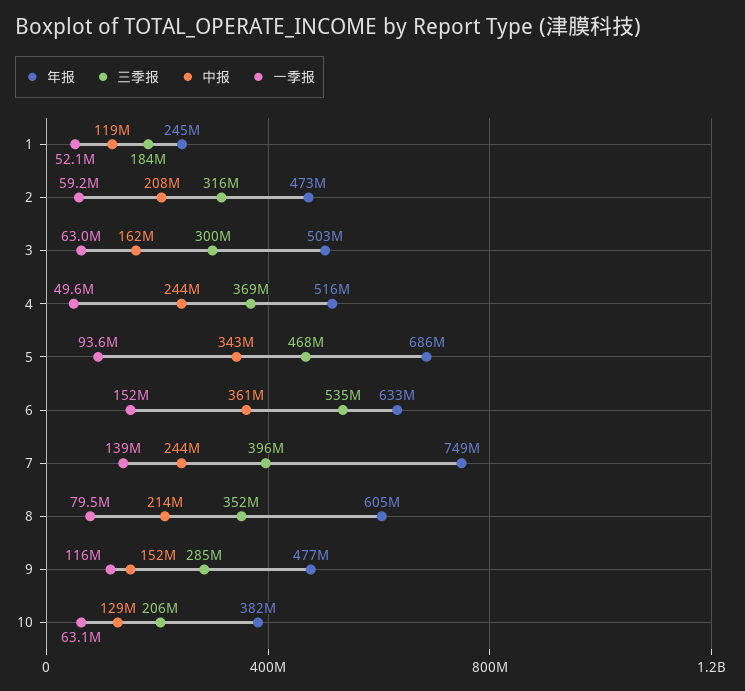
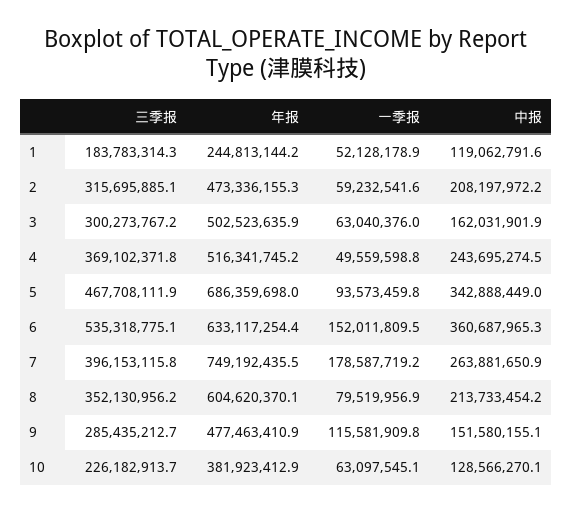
  {
    "年报": {
      "1": 244813144.2,
      "2": 473336155.3,
      "3": 502523635.9,
      "4": 516341745.2,
      "5": 686359698,
      "6": 633117254.4,
      "7": 749192435.5,
      "8": 604620370.1,
      "9": 477463410.9,
      "10": 381923412.9
    },
    "三季报": {
      "1": 183783314.3,
      "2": 315695885.1,
      "3": 300273767.2,
      "4": 369102371.8,
      "5": 467708111.9,
      "6": 535318775.1,
      "7": 396153115.8,
      "8": 352130956.2,
      "9": 285435212.7,
-     "10": 206000000
+     "10": 226182913.7
    },
    "中报": {
      "1": 119062791.6,
      "2": 208197972.2,
      "3": 162031901.9,
      "4": 243695274.5,
      "5": 342888449,
      "6": 360687965.3,
-     "7": 244000000,
+     "7": 263881650.9,
      "8": 213733454.2,
      "9": 151580155.1,
      "10": 128566270.1
    },
    "一季报": {
      "1": 52128178.9,
      "2": 59232541.6,
      "3": 63040376,
      "4": 49559598.8,
      "5": 93573459.8,
      "6": 152011809.5,
-     "7": 139000000,
+     "7": 178587719.2,
      "8": 79519956.9,
      "9": 115581909.8,
      "10": 63097545.1
    }
  }

